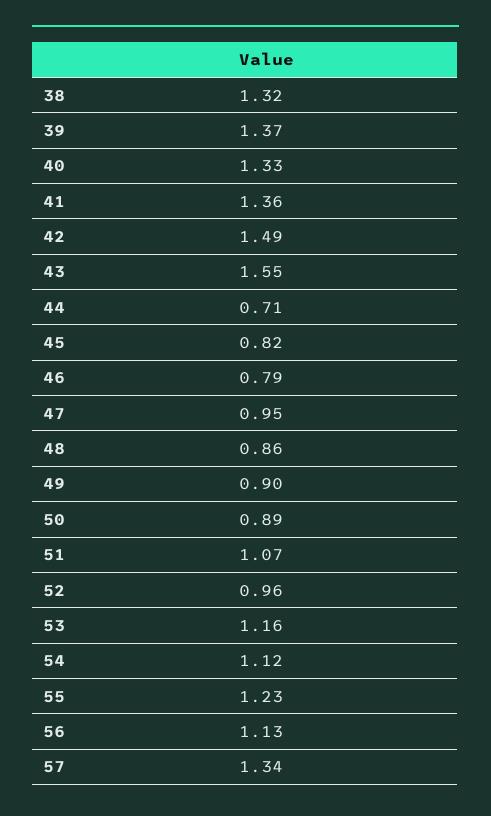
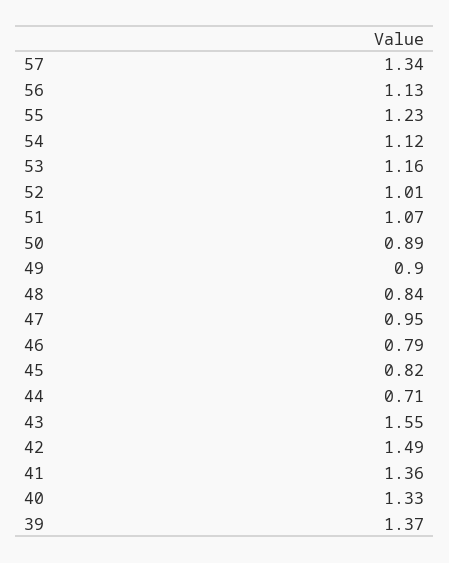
  {
-   "38": 1.32,
    "39": 1.37,
    "40": 1.33,
    "41": 1.36,
    "42": 1.49,
    "43": 1.55,
    "44": 0.71,
    "45": 0.82,
    "46": 0.79,
    "47": 0.95,
-   "48": 0.86,
+   "48": 0.84,
    "49": 0.9,
    "50": 0.89,
    "51": 1.07,
-   "52": 0.96,
+   "52": 1.01,
    "53": 1.16,
    "54": 1.12,
    "55": 1.23,
    "56": 1.13,
    "57": 1.34
  }

